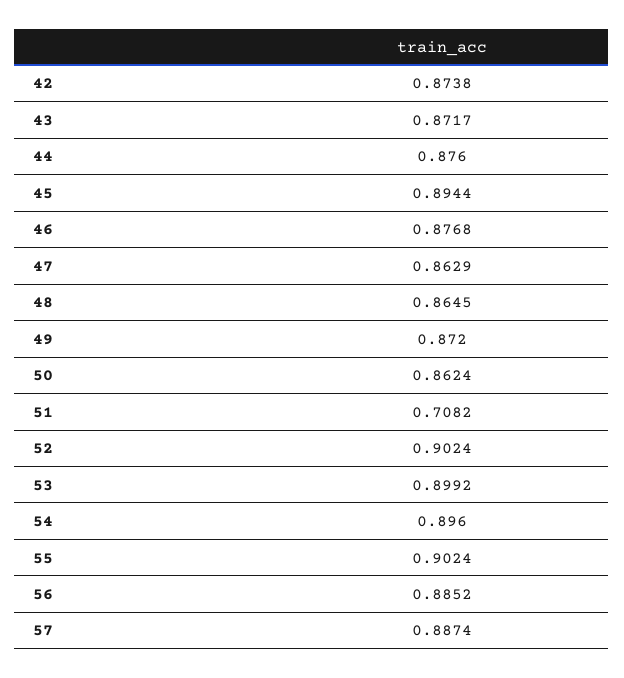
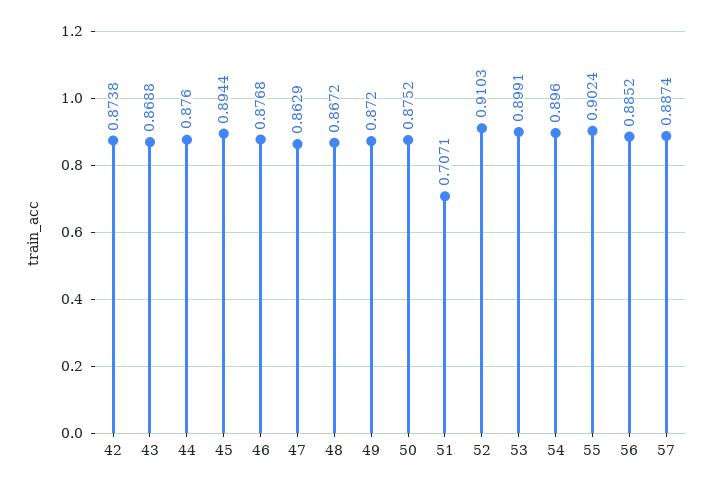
  {
    "42": 0.8738,
-   "43": 0.8717,
+   "43": 0.8688,
    "44": 0.876,
    "45": 0.8944,
    "46": 0.8768,
    "47": 0.8629,
-   "48": 0.8645,
+   "48": 0.8672,
    "49": 0.872,
-   "50": 0.8624,
+   "50": 0.8752,
-   "51": 0.7082,
+   "51": 0.7071,
-   "52": 0.9024,
+   "52": 0.9103,
-   "53": 0.8992,
+   "53": 0.8991,
    "54": 0.896,
    "55": 0.9024,
    "56": 0.8852,
    "57": 0.8874
  }

